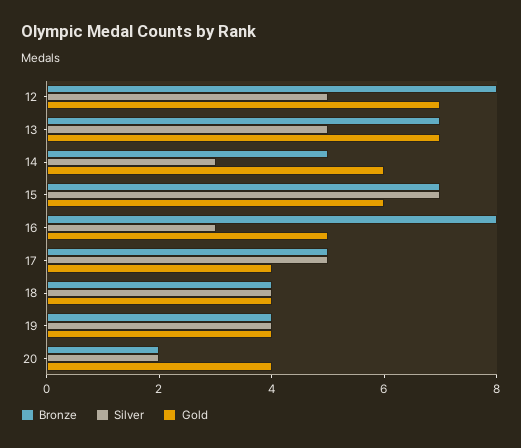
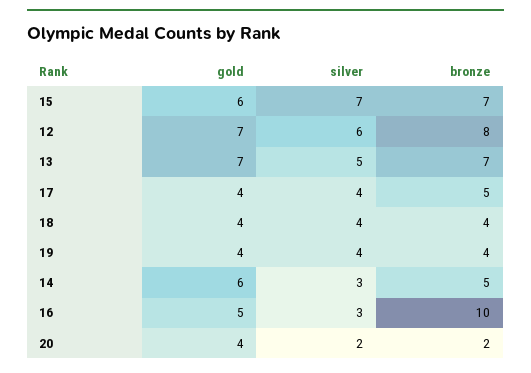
  {
    "Bronze": {
      "12": 8,
      "13": 7,
      "14": 5,
      "15": 7,
-     "16": 8,
+     "16": 10,
      "17": 5,
      "18": 4,
      "19": 4,
      "20": 2
    },
    "Silver": {
-     "12": 5,
+     "12": 6,
      "13": 5,
      "14": 3,
      "15": 7,
      "16": 3,
-     "17": 5,
+     "17": 4,
      "18": 4,
      "19": 4,
      "20": 2
    },
    "Gold": {
      "12": 7,
      "13": 7,
      "14": 6,
      "15": 6,
      "16": 5,
      "17": 4,
      "18": 4,
      "19": 4,
      "20": 4
    }
  }

